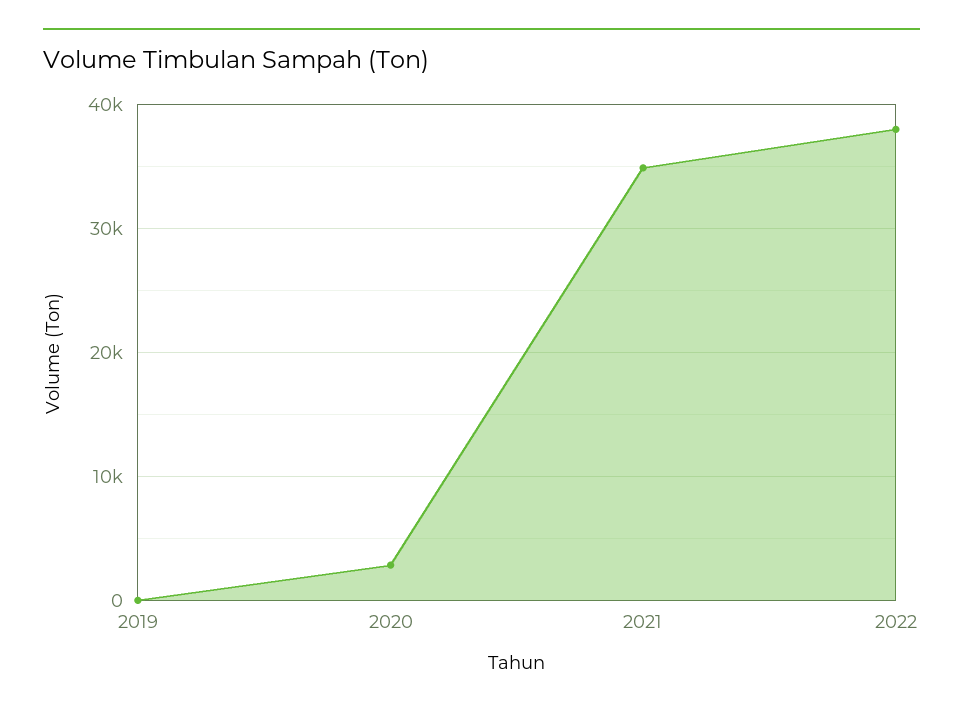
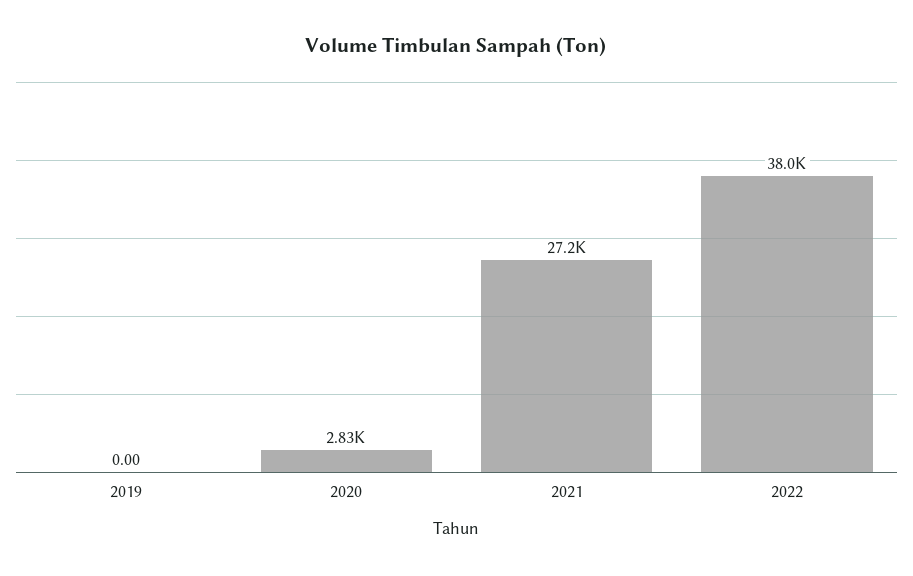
  {
    "2019": 0,
    "2020": 2830,
-   "2021": 35000,
+   "2021": 27200,
    "2022": 38000
  }

